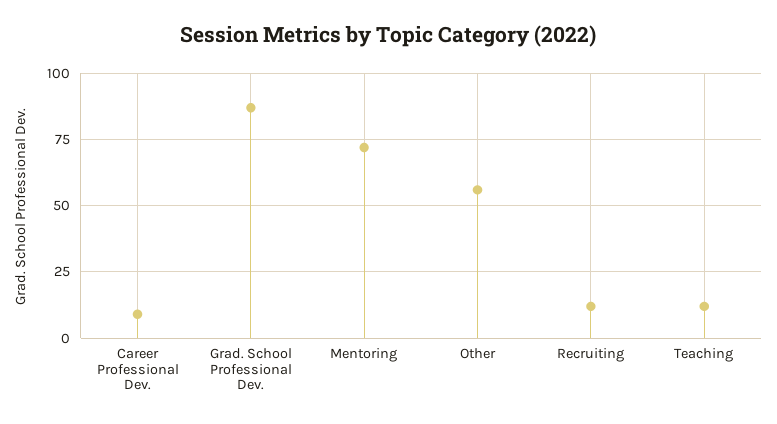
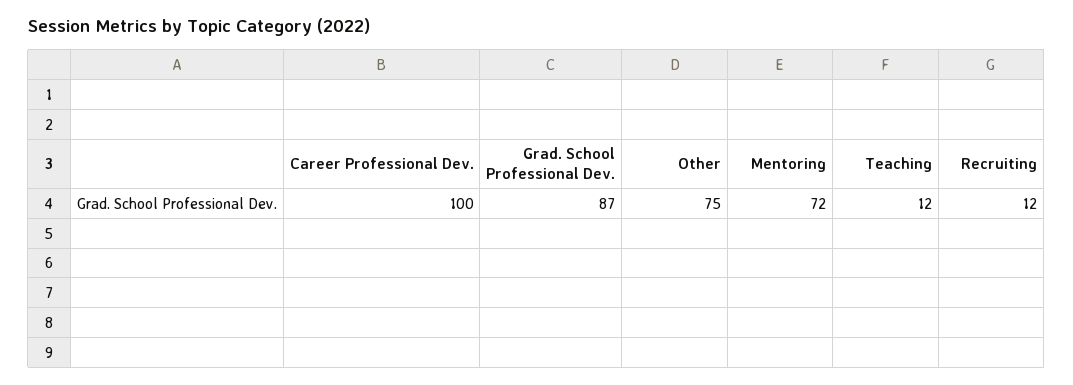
  {
-   "Career Professional Dev.": 10,
+   "Career Professional Dev.": 100,
    "Grad. School Professional Dev.": 87,
    "Mentoring": 72,
-   "Other": 55,
+   "Other": 75,
    "Recruiting": 12,
    "Teaching": 12
  }

